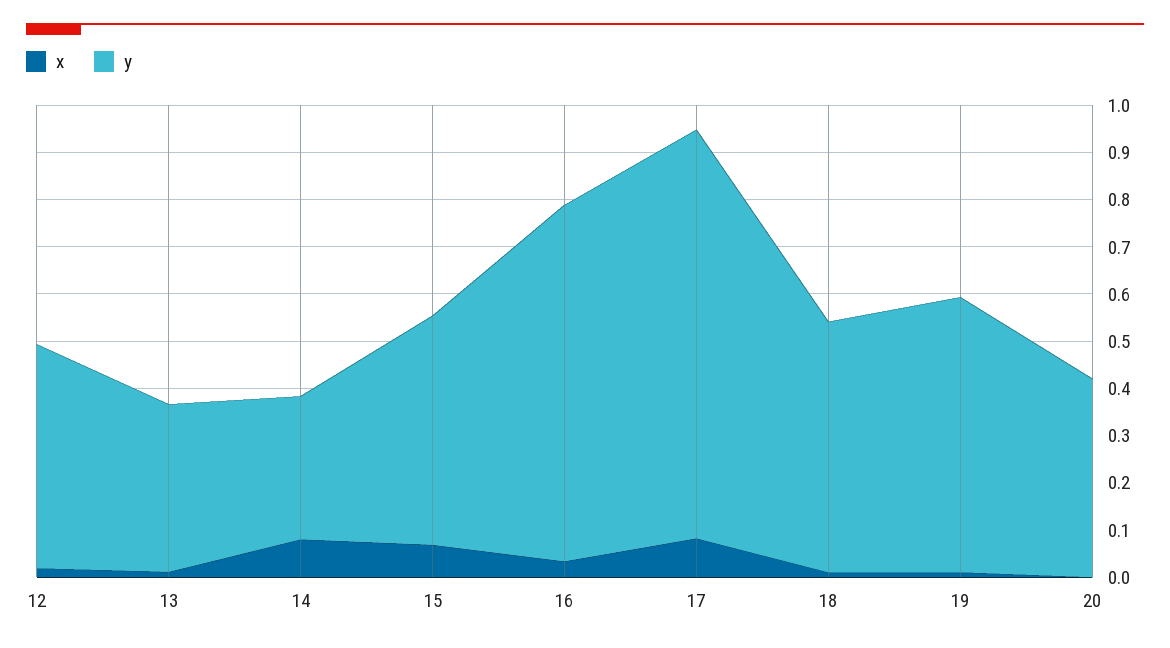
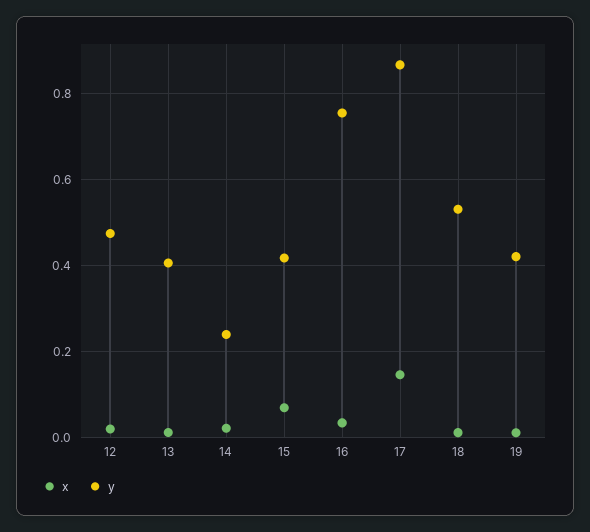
  {
    "x": {
      "12": 0.02,
      "13": 0.02,
-     "14": 0.08,
+     "14": 0.02,
      "15": 0.06,
      "16": 0.04,
-     "17": 0.08,
+     "17": 0.14,
      "18": 0.02,
-     "19": 0.02,
+     "19": 0.02
-     "20": 0
    },
    "y": {
      "12": 0.48,
-     "13": 0.36,
+     "13": 0.4,
-     "14": 0.3,
+     "14": 0.24,
-     "15": 0.48,
+     "15": 0.42,
      "16": 0.76,
      "17": 0.86,
      "18": 0.54,
-     "19": 0.58,
+     "19": 0.42
-     "20": 0.42
    }
  }

